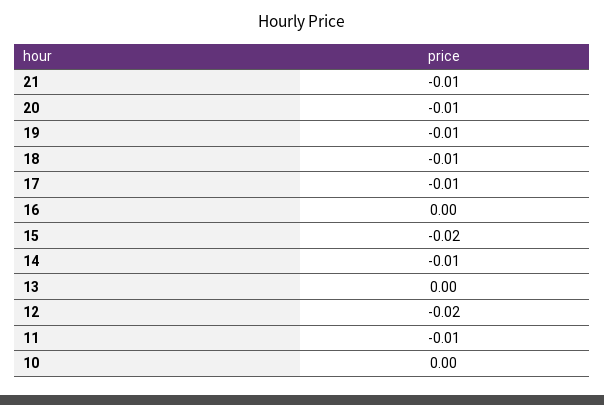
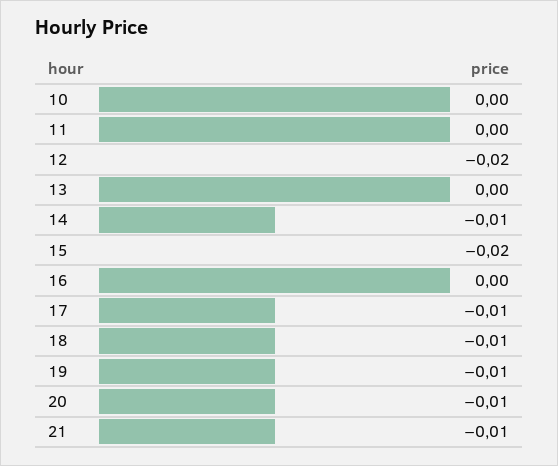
  {
    "21": -0.01,
    "20": -0.01,
    "19": -0.01,
    "18": -0.01,
    "17": -0.01,
    "16": 0,
    "15": -0.02,
    "14": -0.01,
    "13": 0,
    "12": -0.02,
-   "11": -0.01,
+   "11": 0,
    "10": 0
  }

